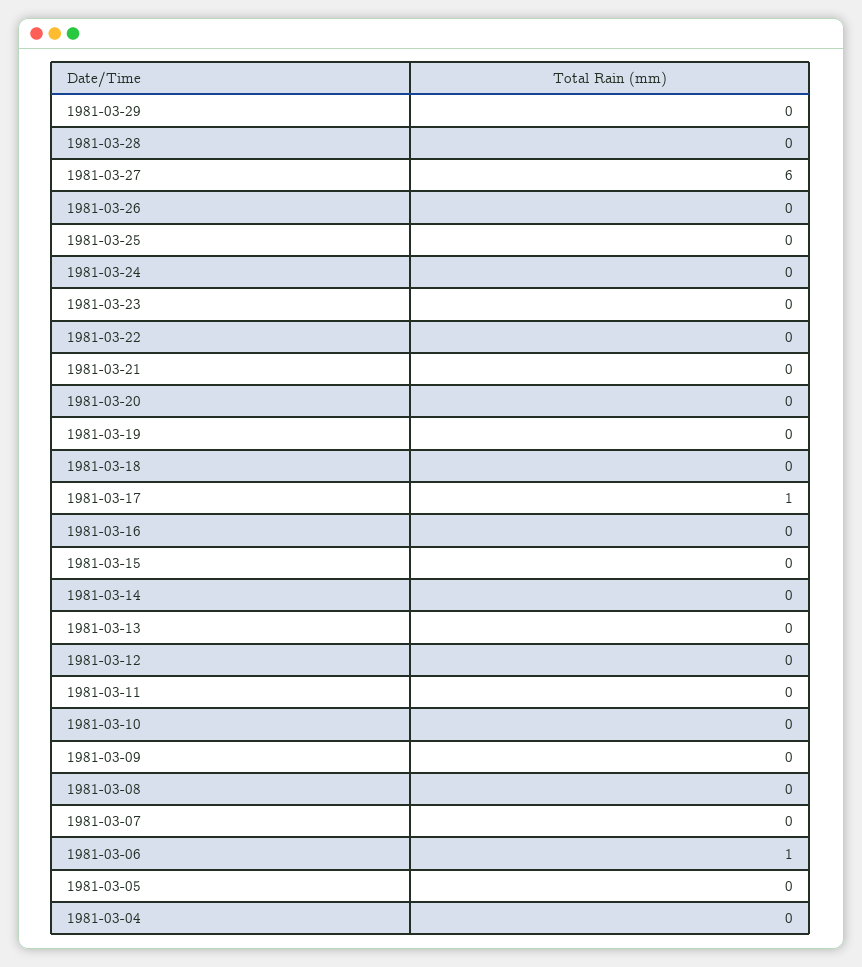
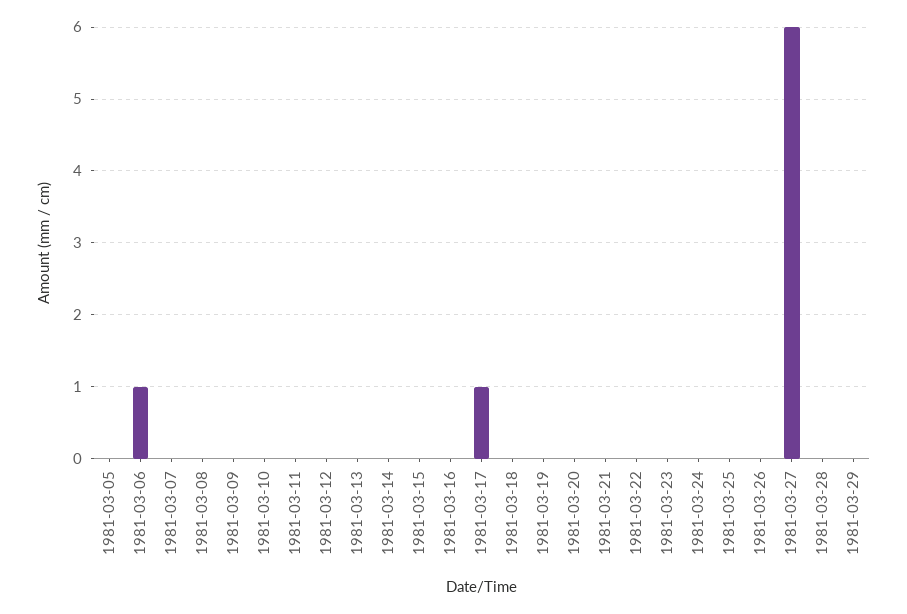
  {
    "1981-03-29": 0,
    "1981-03-28": 0,
    "1981-03-27": 6,
    "1981-03-26": 0,
    "1981-03-25": 0,
    "1981-03-24": 0,
    "1981-03-23": 0,
    "1981-03-22": 0,
    "1981-03-21": 0,
    "1981-03-20": 0,
    "1981-03-19": 0,
    "1981-03-18": 0,
    "1981-03-17": 1,
    "1981-03-16": 0,
    "1981-03-15": 0,
    "1981-03-14": 0,
    "1981-03-13": 0,
    "1981-03-12": 0,
    "1981-03-11": 0,
    "1981-03-10": 0,
    "1981-03-09": 0,
    "1981-03-08": 0,
    "1981-03-07": 0,
    "1981-03-06": 1,
-   "1981-03-05": 0,
+   "1981-03-05": 0
-   "1981-03-04": 0
  }

